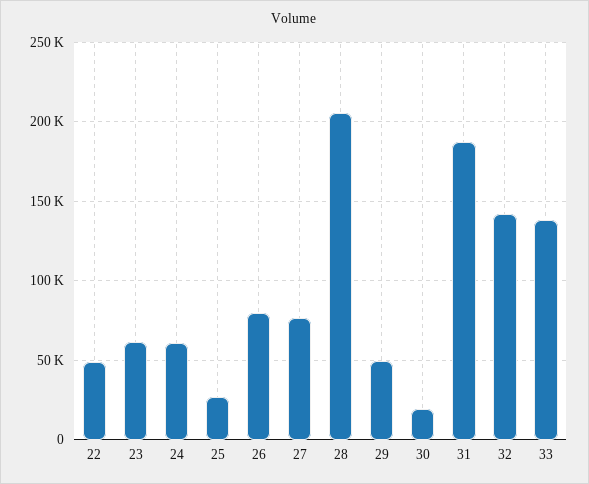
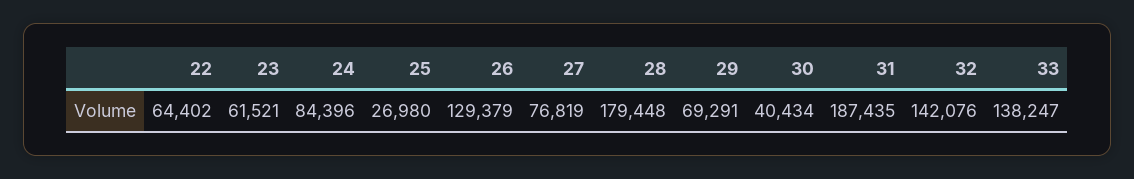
  {
-   "22": 50000,
+   "22": 64402,
    "23": 61521,
-   "24": 60000,
+   "24": 84396,
    "25": 26980,
-   "26": 80000,
+   "26": 129379,
    "27": 76819,
-   "28": 205000,
+   "28": 179448,
-   "29": 50000,
+   "29": 69291,
-   "30": 20000,
+   "30": 40434,
    "31": 187435,
    "32": 142076,
    "33": 138247
  }

